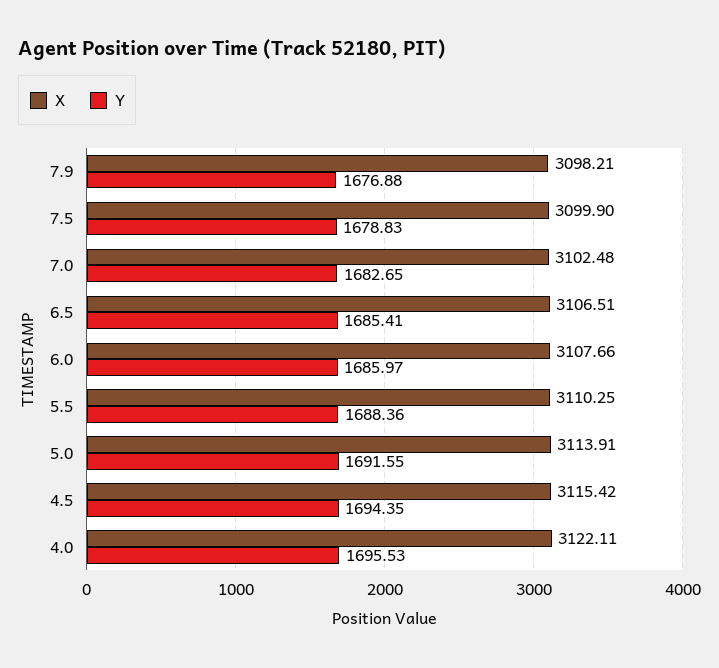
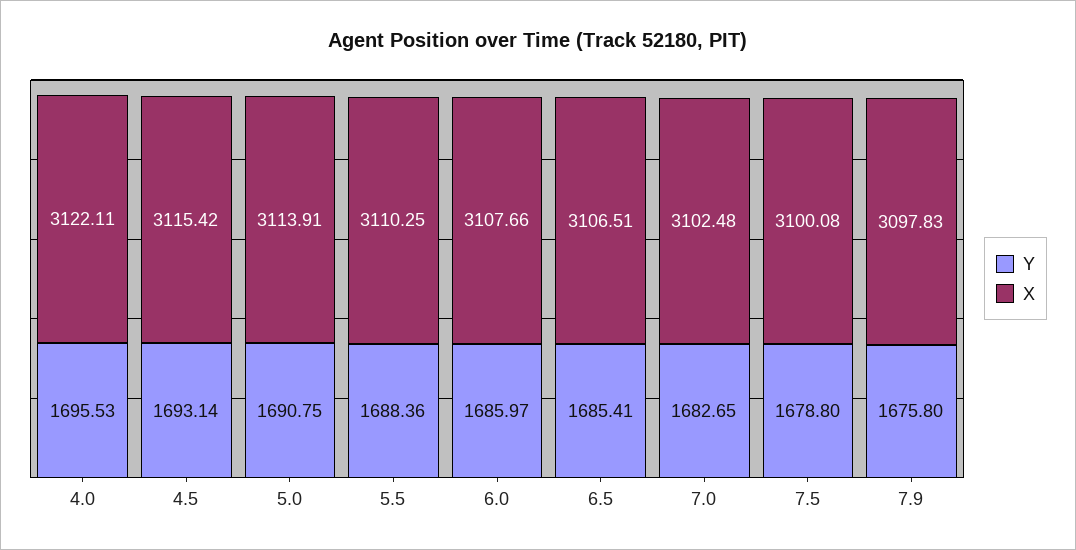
  {
    "X": {
-     "7.9": 3098.21,
+     "7.9": 3097.83,
-     "7.5": 3099.9,
+     "7.5": 3100.08,
      "7.0": 3102.48,
      "6.5": 3106.51,
      "6.0": 3107.66,
      "5.5": 3110.25,
      "5.0": 3113.91,
      "4.5": 3115.42,
      "4.0": 3122.11
    },
    "Y": {
-     "7.9": 1676.88,
+     "7.9": 1675.8,
-     "7.5": 1678.83,
+     "7.5": 1678.8,
      "7.0": 1682.65,
      "6.5": 1685.41,
      "6.0": 1685.97,
      "5.5": 1688.36,
-     "5.0": 1691.55,
+     "5.0": 1690.75,
-     "4.5": 1694.35,
+     "4.5": 1693.14,
      "4.0": 1695.53
    }
  }

